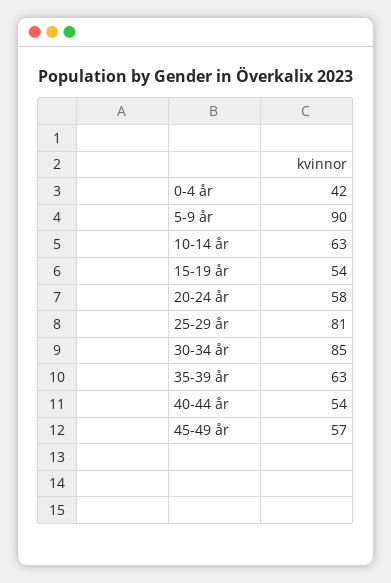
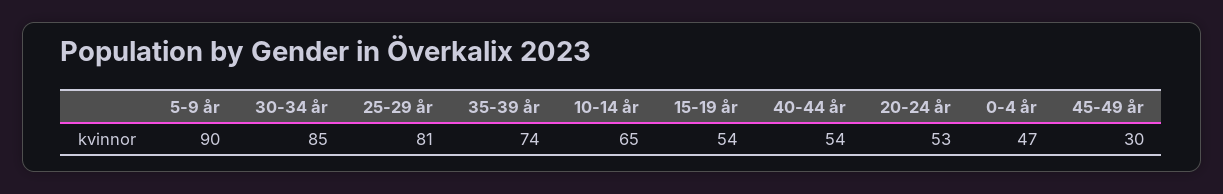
  {
-   "0-4 år": 42,
+   "0-4 år": 47,
    "5-9 år": 90,
-   "10-14 år": 63,
+   "10-14 år": 65,
    "15-19 år": 54,
-   "20-24 år": 58,
+   "20-24 år": 53,
    "25-29 år": 81,
    "30-34 år": 85,
-   "35-39 år": 63,
+   "35-39 år": 74,
    "40-44 år": 54,
-   "45-49 år": 57
+   "45-49 år": 30
  }

